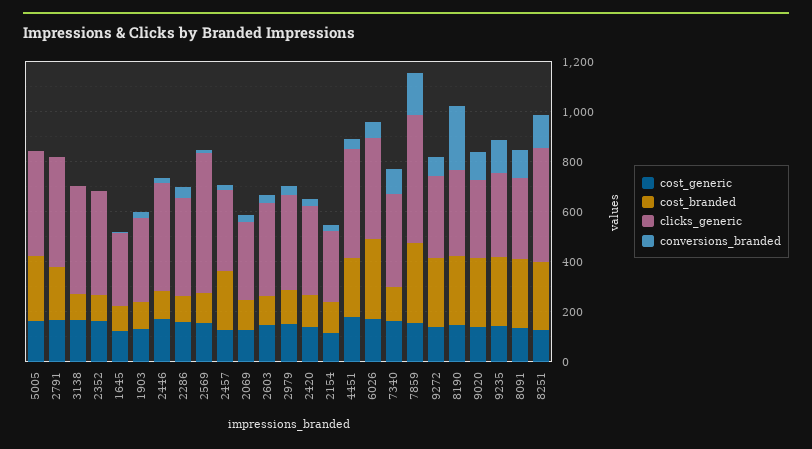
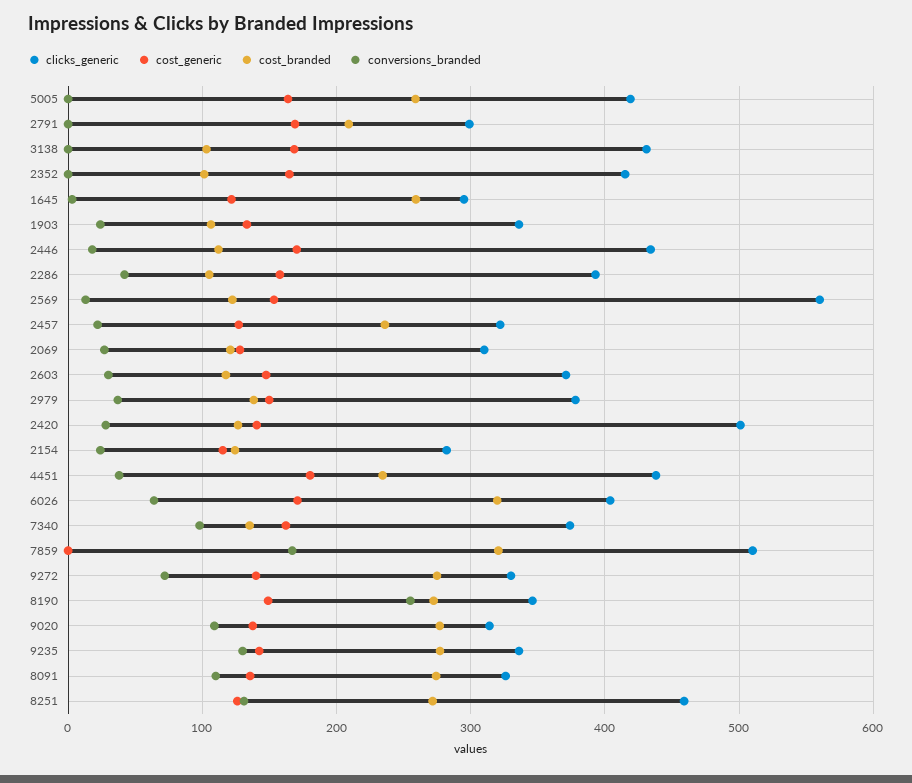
  {
    "cost_generic": {
      "5005": 160,
      "2791": 170,
      "3138": 170,
      "2352": 160,
      "1645": 120,
      "1903": 130,
      "2446": 170,
      "2286": 160,
      "2569": 150,
      "2457": 130,
      "2069": 130,
      "2603": 150,
      "2979": 150,
      "2420": 140,
      "2154": 120,
      "4451": 180,
      "6026": 170,
      "7340": 160,
-     "7859": 150,
+     "7859": 0,
      "9272": 140,
      "8190": 150,
      "9020": 140,
      "9235": 140,
      "8091": 140,
      "8251": 130
    },
    "cost_branded": {
      "5005": 260,
      "2791": 210,
      "3138": 100,
      "2352": 100,
-     "1645": 100,
+     "1645": 260,
      "1903": 110,
      "2446": 110,
      "2286": 110,
      "2569": 120,
      "2457": 240,
      "2069": 120,
      "2603": 120,
      "2979": 140,
      "2420": 130,
      "2154": 120,
      "4451": 230,
      "6026": 320,
      "7340": 140,
      "7859": 320,
      "9272": 270,
      "8190": 270,
      "9020": 280,
      "9235": 280,
      "8091": 270,
      "8251": 270
    },
    "clicks_generic": {
      "5005": 420,
-     "2791": 450,
+     "2791": 300,
      "3138": 430,
      "2352": 420,
      "1645": 300,
      "1903": 340,
      "2446": 430,
      "2286": 390,
      "2569": 560,
      "2457": 320,
      "2069": 310,
      "2603": 370,
      "2979": 380,
-     "2420": 350,
+     "2420": 500,
      "2154": 280,
      "4451": 440,
      "6026": 400,
      "7340": 370,
      "7859": 510,
      "9272": 330,
      "8190": 350,
      "9020": 310,
      "9235": 340,
      "8091": 330,
      "8251": 460
    },
    "conversions_branded": {
      "5005": 0,
      "2791": 0,
      "3138": 0,
      "2352": 0,
      "1645": 0,
      "1903": 20,
      "2446": 20,
      "2286": 40,
      "2569": 10,
      "2457": 20,
      "2069": 30,
      "2603": 30,
      "2979": 40,
      "2420": 30,
      "2154": 20,
      "4451": 40,
      "6026": 60,
      "7340": 100,
      "7859": 170,
      "9272": 70,
      "8190": 260,
      "9020": 110,
      "9235": 130,
      "8091": 110,
      "8251": 130
    }
  }

